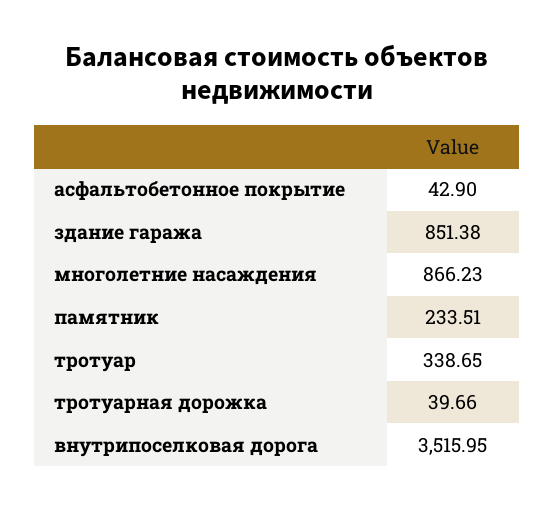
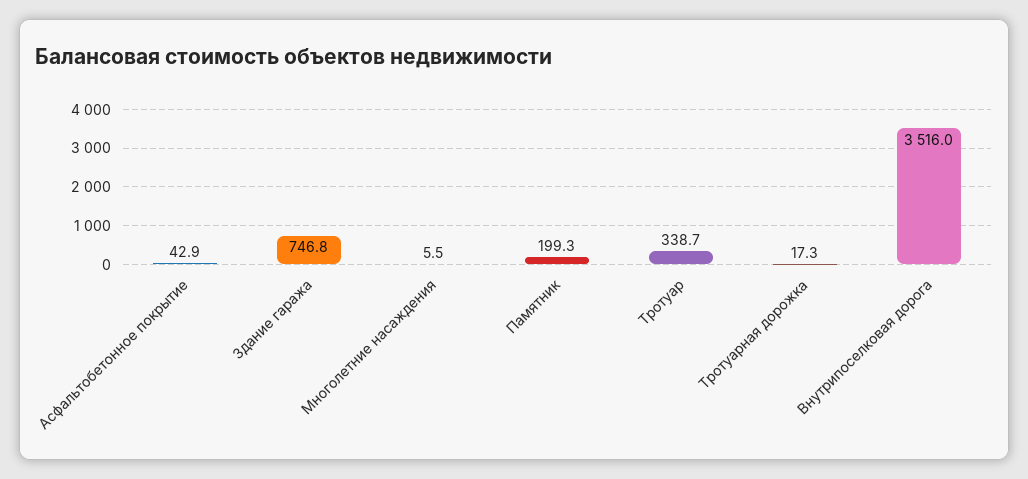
  {
    "асфальтобетонное покрытие": 42.9,
-   "здание гаража": 851.38,
+   "здание гаража": 746.8,
-   "многолетние насаждения": 866.23,
+   "многолетние насаждения": 5.5,
-   "памятник": 233.51,
+   "памятник": 199.3,
    "тротуар": 338.65,
-   "тротуарная дорожка": 39.66,
+   "тротуарная дорожка": 17.3,
    "внутрипоселковая дорога": 3515.95
  }

